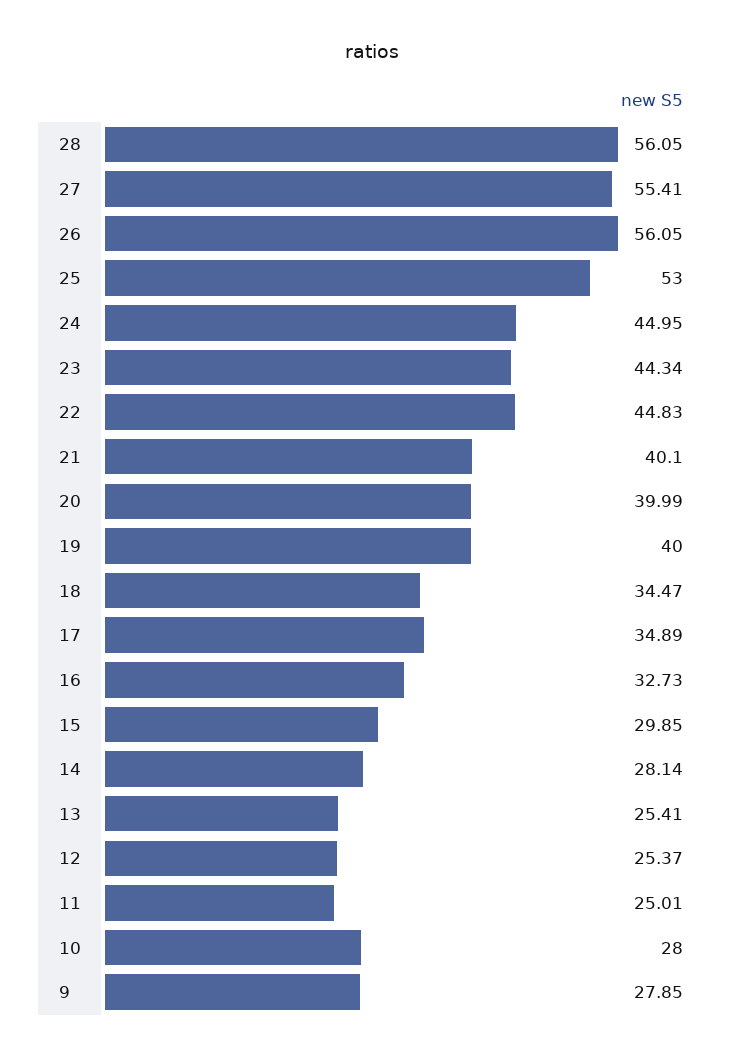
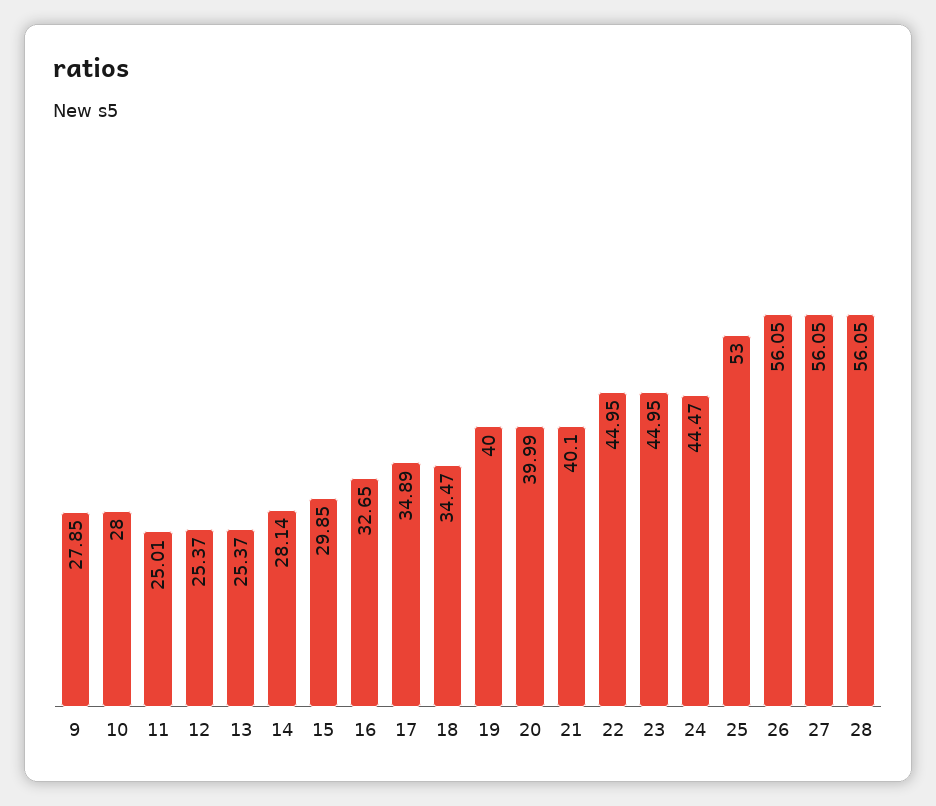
  {
    "28": 56.05,
-   "27": 55.41,
+   "27": 56.05,
    "26": 56.05,
    "25": 53,
-   "24": 44.95,
+   "24": 44.47,
-   "23": 44.34,
+   "23": 44.95,
-   "22": 44.83,
+   "22": 44.95,
    "21": 40.1,
    "20": 39.99,
    "19": 40,
    "18": 34.47,
    "17": 34.89,
-   "16": 32.73,
+   "16": 32.65,
    "15": 29.85,
    "14": 28.14,
-   "13": 25.41,
+   "13": 25.37,
    "12": 25.37,
    "11": 25.01,
    "10": 28,
    "9": 27.85
  }

